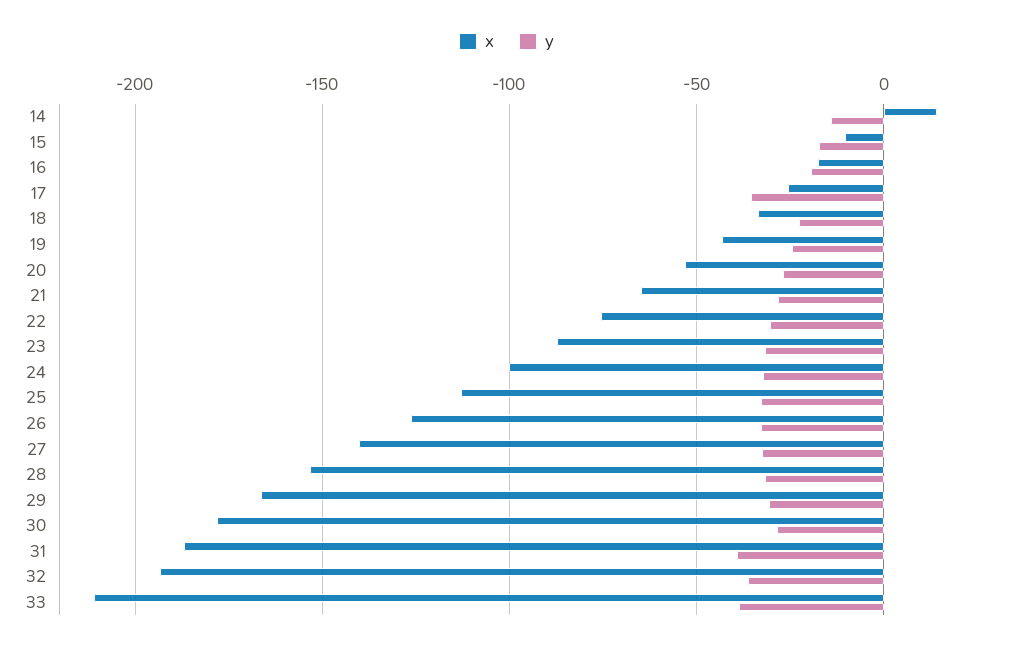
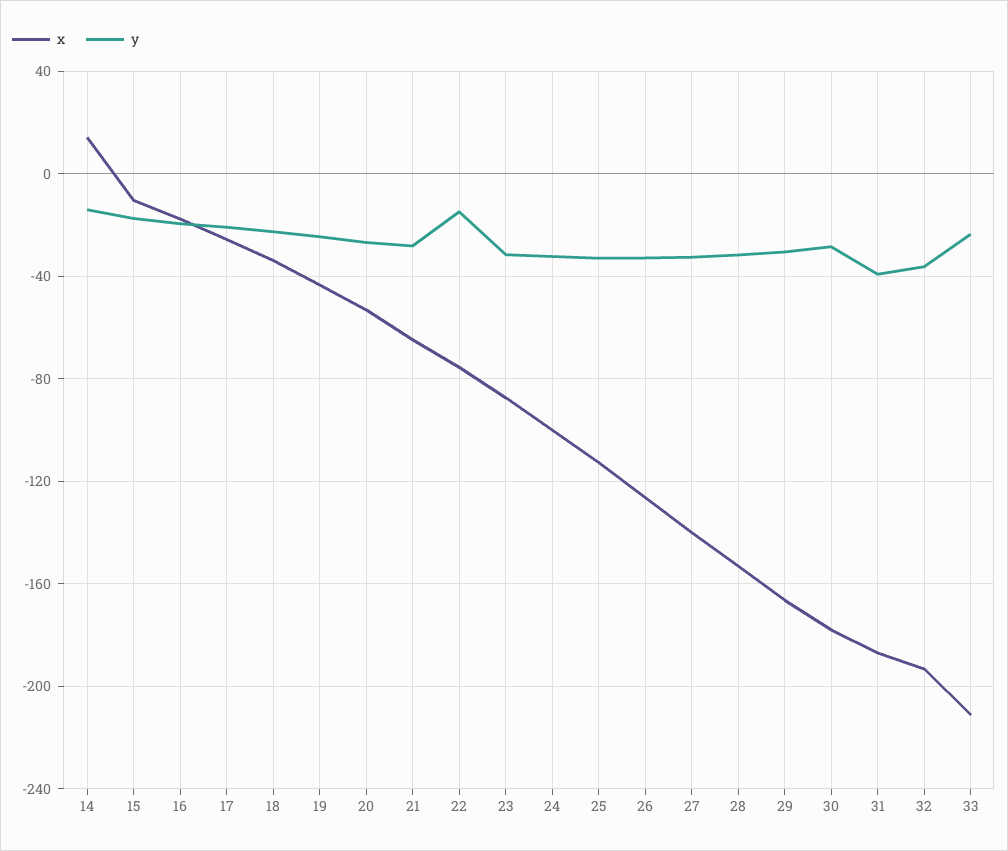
  {
    "x": {
      "14": 15,
      "15": -10,
      "16": -20,
      "17": -25,
      "18": -35,
      "19": -45,
      "20": -55,
      "21": -65,
      "22": -75,
      "23": -85,
      "24": -100,
      "25": -115,
      "26": -125,
      "27": -140,
      "28": -155,
      "29": -165,
      "30": -180,
      "31": -185,
      "32": -195,
      "33": -210
    },
    "y": {
      "14": -15,
      "15": -15,
      "16": -20,
-     "17": -35,
+     "17": -20,
      "18": -25,
      "19": -25,
      "20": -25,
      "21": -30,
-     "22": -30,
+     "22": -15,
      "23": -30,
      "24": -30,
      "25": -35,
      "26": -35,
      "27": -35,
      "28": -30,
      "29": -30,
      "30": -30,
      "31": -40,
      "32": -35,
-     "33": -40
+     "33": -25
    }
  }

